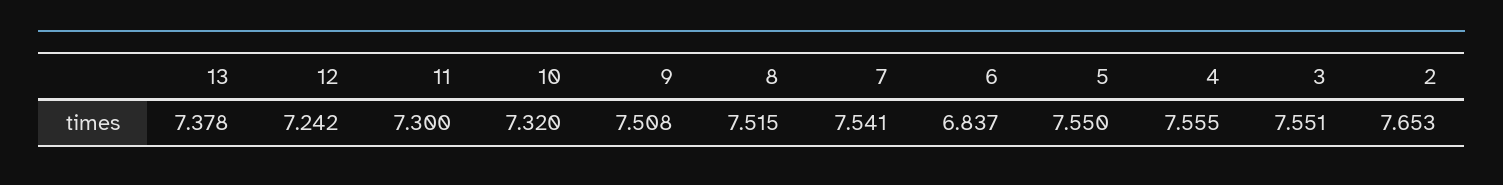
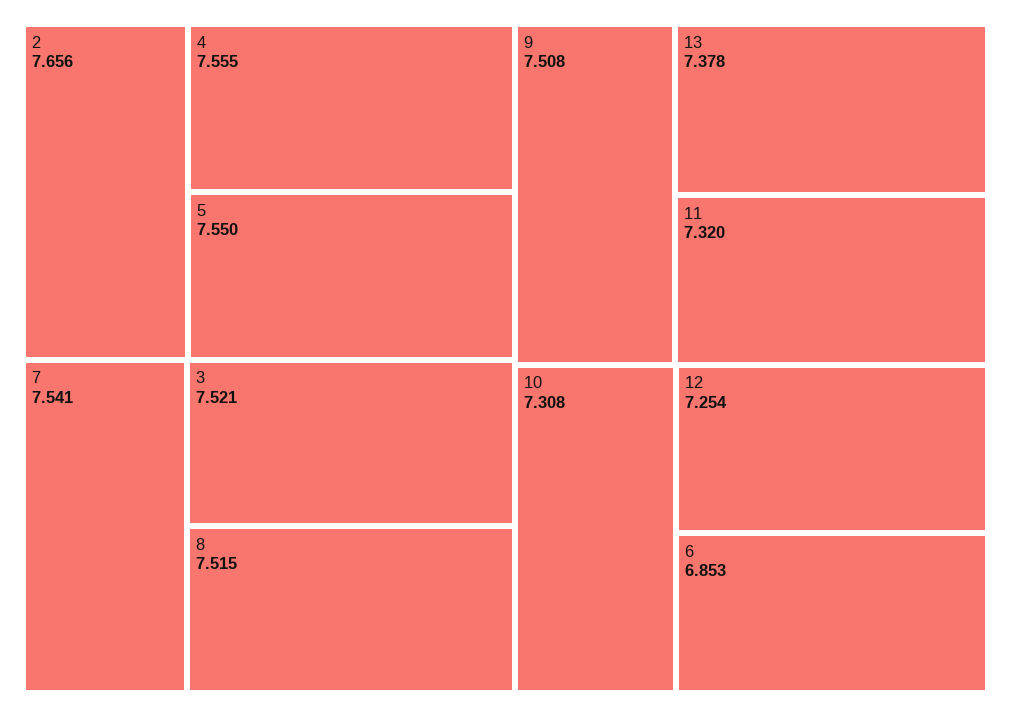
  {
    "13": 7.378,
-   "12": 7.242,
+   "12": 7.254,
-   "11": 7.3,
+   "11": 7.32,
-   "10": 7.32,
+   "10": 7.308,
    "9": 7.508,
    "8": 7.515,
    "7": 7.541,
-   "6": 6.837,
+   "6": 6.853,
    "5": 7.55,
    "4": 7.555,
-   "3": 7.551,
+   "3": 7.521,
-   "2": 7.653
+   "2": 7.656
  }

